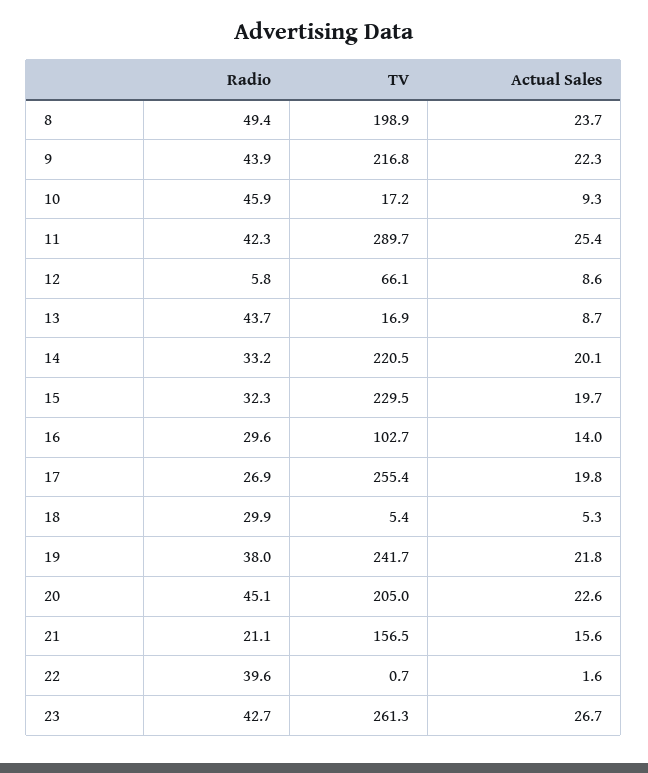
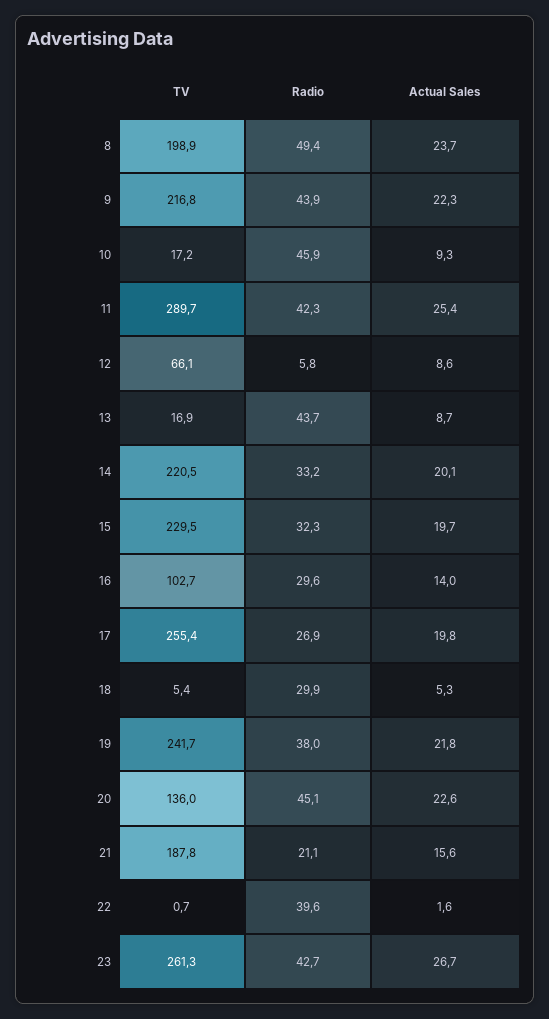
  {
    "Radio": {
      "8": 49.4,
      "9": 43.9,
      "10": 45.9,
      "11": 42.3,
      "12": 5.8,
      "13": 43.7,
      "14": 33.2,
      "15": 32.3,
      "16": 29.6,
      "17": 26.9,
      "18": 29.9,
      "19": 38,
      "20": 45.1,
      "21": 21.1,
      "22": 39.6,
      "23": 42.7
    },
    "TV": {
      "8": 198.9,
      "9": 216.8,
      "10": 17.2,
      "11": 289.7,
      "12": 66.1,
      "13": 16.9,
      "14": 220.5,
      "15": 229.5,
      "16": 102.7,
      "17": 255.4,
      "18": 5.4,
      "19": 241.7,
-     "20": 205,
+     "20": 136,
-     "21": 156.5,
+     "21": 187.8,
      "22": 0.7,
      "23": 261.3
    },
    "Actual Sales": {
      "8": 23.7,
      "9": 22.3,
      "10": 9.3,
      "11": 25.4,
      "12": 8.6,
      "13": 8.7,
      "14": 20.1,
      "15": 19.7,
      "16": 14,
      "17": 19.8,
      "18": 5.3,
      "19": 21.8,
      "20": 22.6,
      "21": 15.6,
      "22": 1.6,
      "23": 26.7
    }
  }

